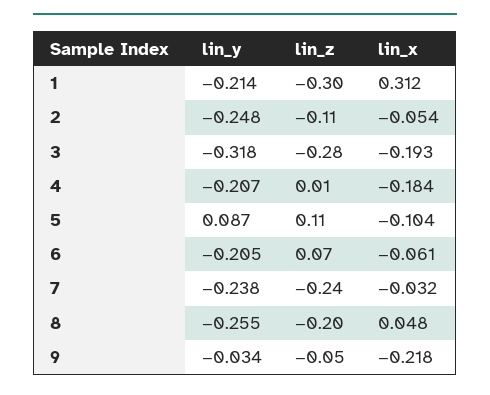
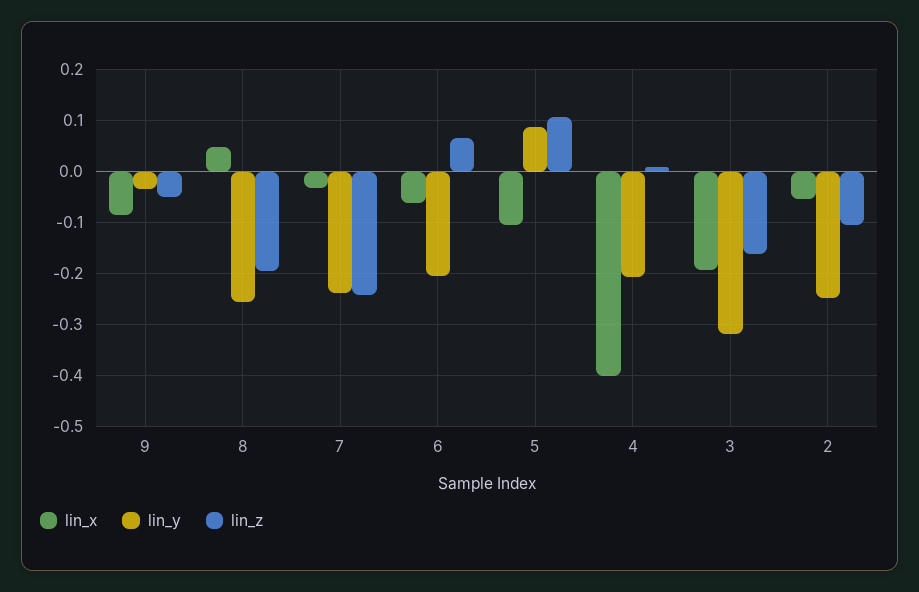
  {
    "lin_y": {
-     "1": -0.214,
      "2": -0.248,
      "3": -0.318,
      "4": -0.207,
      "5": 0.087,
      "6": -0.205,
      "7": -0.238,
      "8": -0.255,
      "9": -0.034
    },
    "lin_z": {
-     "1": -0.3,
      "2": -0.11,
-     "3": -0.28,
+     "3": -0.16,
      "4": 0.01,
      "5": 0.11,
      "6": 0.07,
      "7": -0.24,
      "8": -0.2,
      "9": -0.05
    },
    "lin_x": {
-     "1": 0.312,
      "2": -0.054,
      "3": -0.193,
-     "4": -0.184,
+     "4": -0.4,
      "5": -0.104,
      "6": -0.061,
      "7": -0.032,
      "8": 0.048,
-     "9": -0.218
+     "9": -0.08
    }
  }

